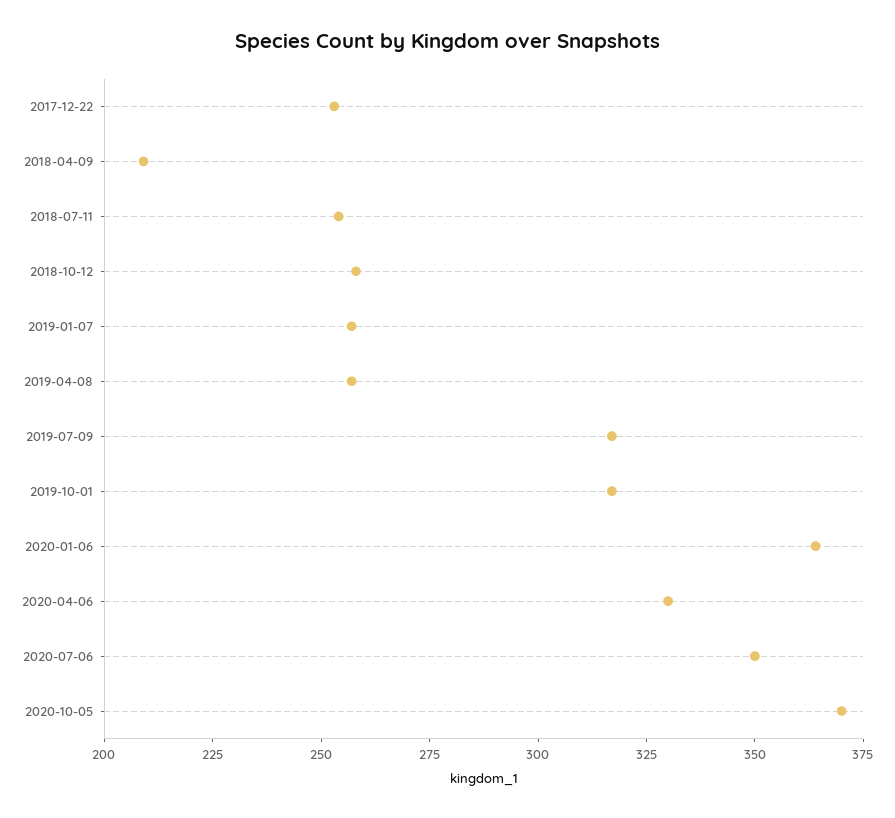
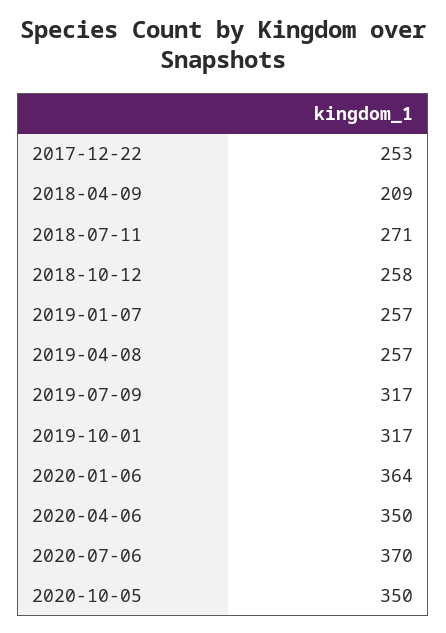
  {
    "2017-12-22": 253,
    "2018-04-09": 209,
-   "2018-07-11": 255,
+   "2018-07-11": 271,
    "2018-10-12": 258,
    "2019-01-07": 257,
    "2019-04-08": 257,
    "2019-07-09": 317,
    "2019-10-01": 317,
    "2020-01-06": 364,
-   "2020-04-06": 330,
+   "2020-04-06": 350,
-   "2020-07-06": 350,
+   "2020-07-06": 370,
-   "2020-10-05": 370
+   "2020-10-05": 350
  }

